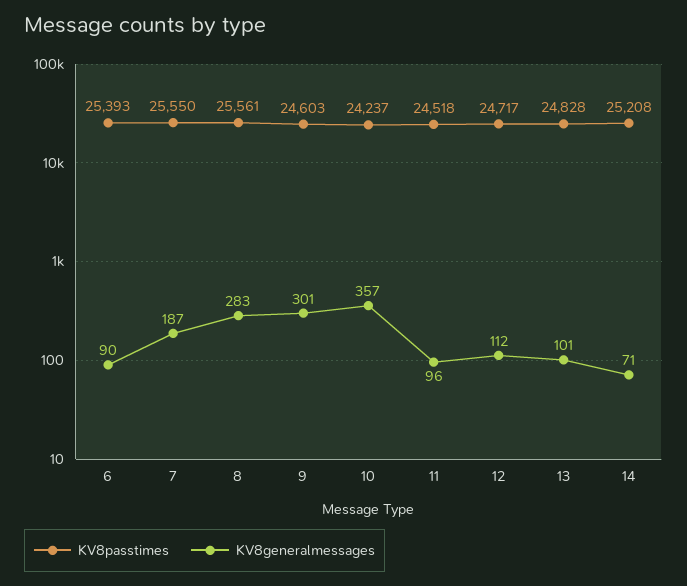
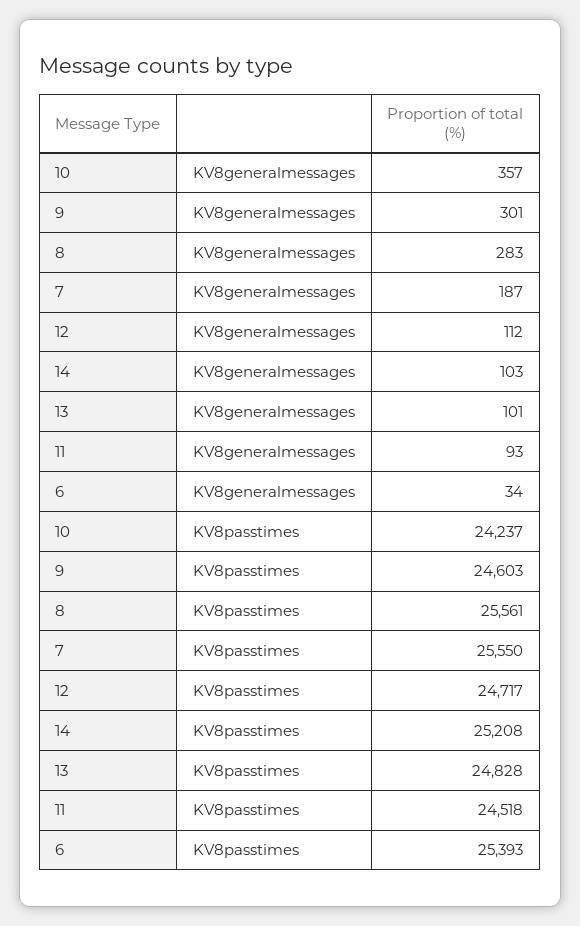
  {
    "KV8passtimes": {
      "6": 25393,
      "7": 25550,
      "8": 25561,
      "9": 24603,
      "10": 24237,
      "11": 24518,
      "12": 24717,
      "13": 24828,
      "14": 25208
    },
    "KV8generalmessages": {
-     "6": 90,
+     "6": 34,
      "7": 187,
      "8": 283,
      "9": 301,
      "10": 357,
-     "11": 96,
+     "11": 93,
      "12": 112,
      "13": 101,
-     "14": 71
+     "14": 103
    }
  }

